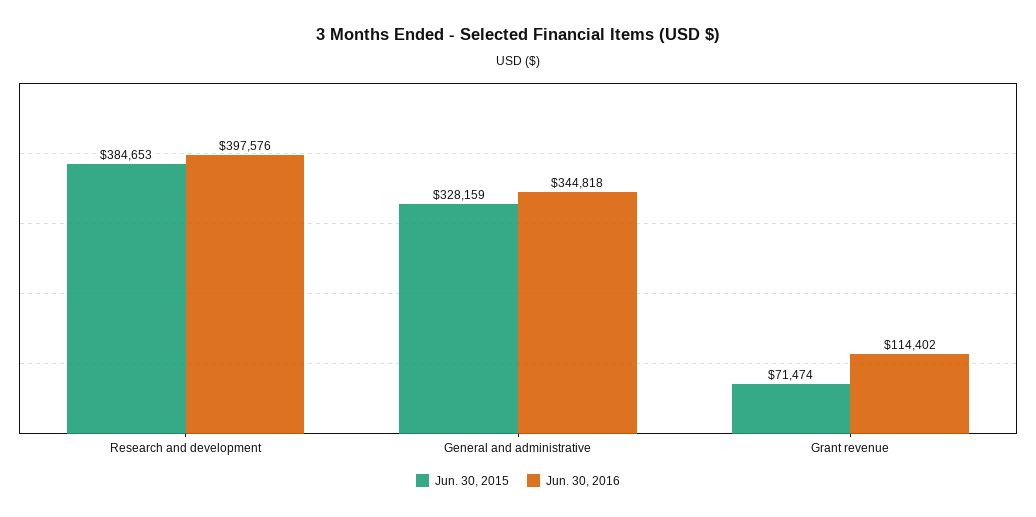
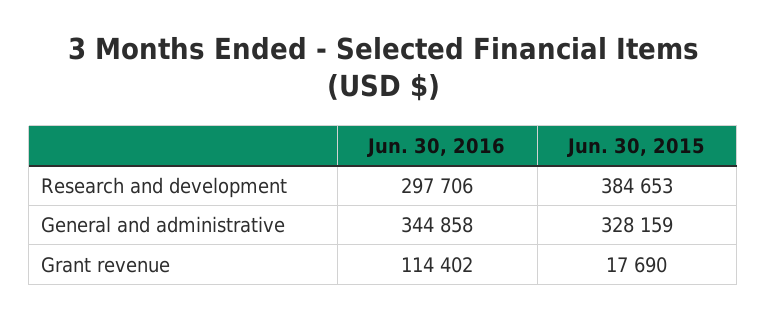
  {
    "Jun. 30, 2015": {
      "Research and development": 384653,
      "General and administrative": 328159,
-     "Grant revenue": 71474
+     "Grant revenue": 17690
    },
    "Jun. 30, 2016": {
-     "Research and development": 397576,
+     "Research and development": 297706,
-     "General and administrative": 344818,
+     "General and administrative": 344858,
      "Grant revenue": 114402
    }
  }

